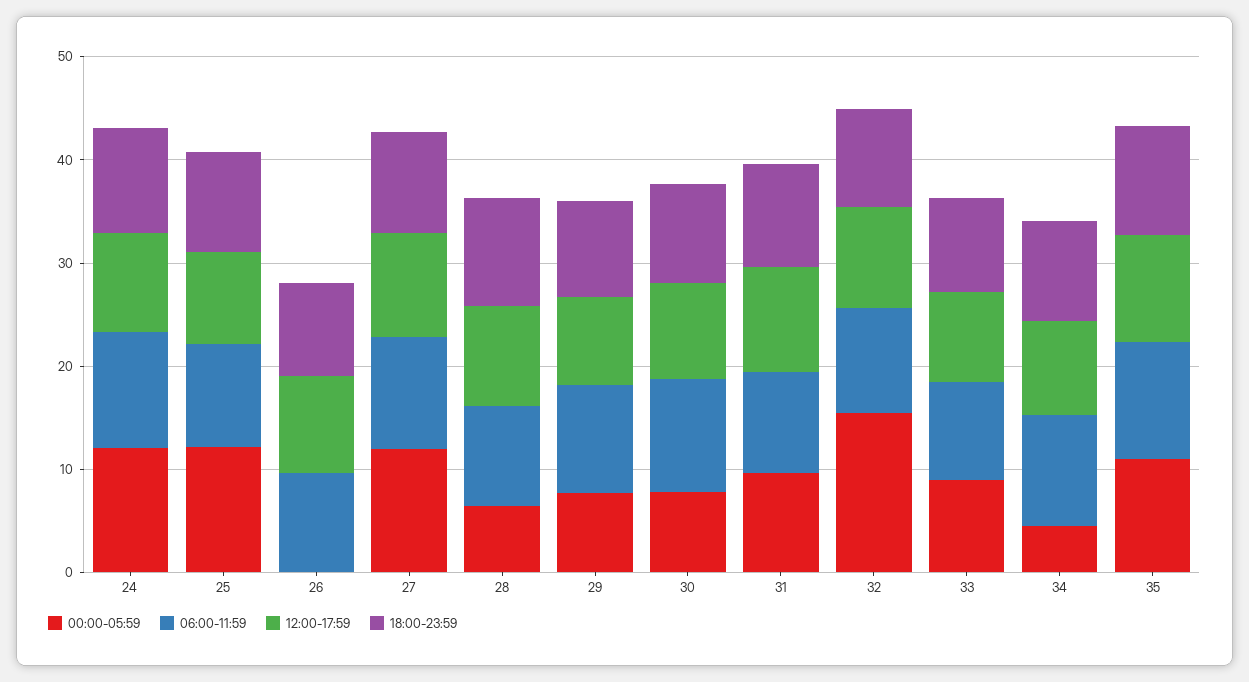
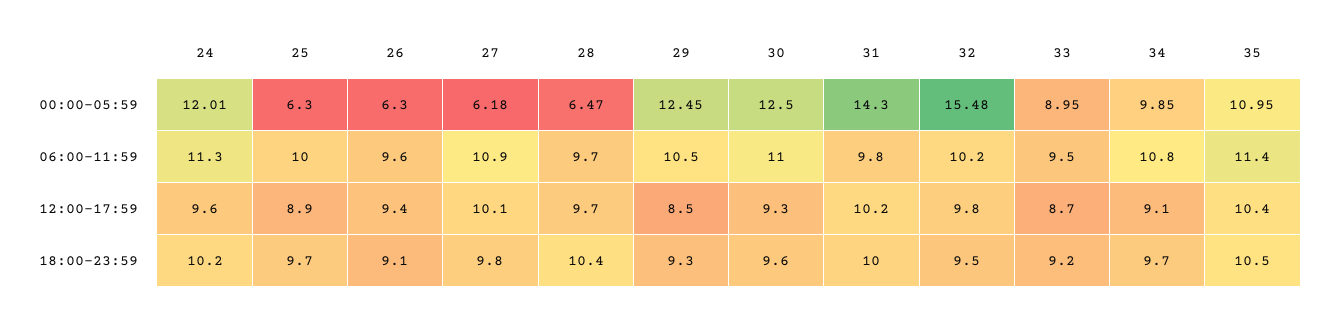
  {
    "00:00-05:59": {
      "24": 12.01,
-     "25": 12,
+     "25": 6.3,
-     "26": 0,
+     "26": 6.3,
-     "27": 12,
+     "27": 6.18,
      "28": 6.47,
-     "29": 8,
+     "29": 12.45,
-     "30": 8,
+     "30": 12.5,
-     "31": 10,
+     "31": 14.3,
      "32": 15.48,
      "33": 8.95,
-     "34": 4,
+     "34": 9.85,
      "35": 10.95
    },
    "06:00-11:59": {
      "24": 11.3,
      "25": 10,
      "26": 9.6,
      "27": 10.9,
      "28": 9.7,
      "29": 10.5,
      "30": 11,
      "31": 9.8,
      "32": 10.2,
      "33": 9.5,
      "34": 10.8,
      "35": 11.4
    },
    "12:00-17:59": {
      "24": 9.6,
      "25": 8.9,
      "26": 9.4,
      "27": 10.1,
      "28": 9.7,
      "29": 8.5,
      "30": 9.3,
      "31": 10.2,
      "32": 9.8,
      "33": 8.7,
      "34": 9.1,
      "35": 10.4
    },
    "18:00-23:59": {
      "24": 10.2,
      "25": 9.7,
      "26": 9.1,
      "27": 9.8,
      "28": 10.4,
      "29": 9.3,
      "30": 9.6,
      "31": 10,
      "32": 9.5,
      "33": 9.2,
      "34": 9.7,
      "35": 10.5
    }
  }

